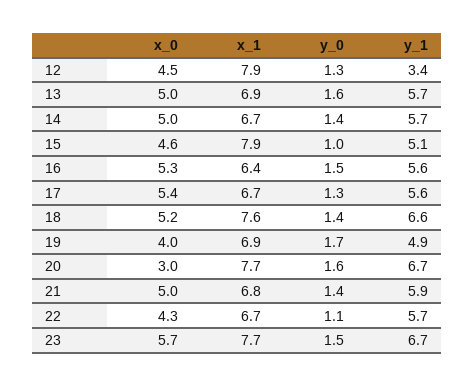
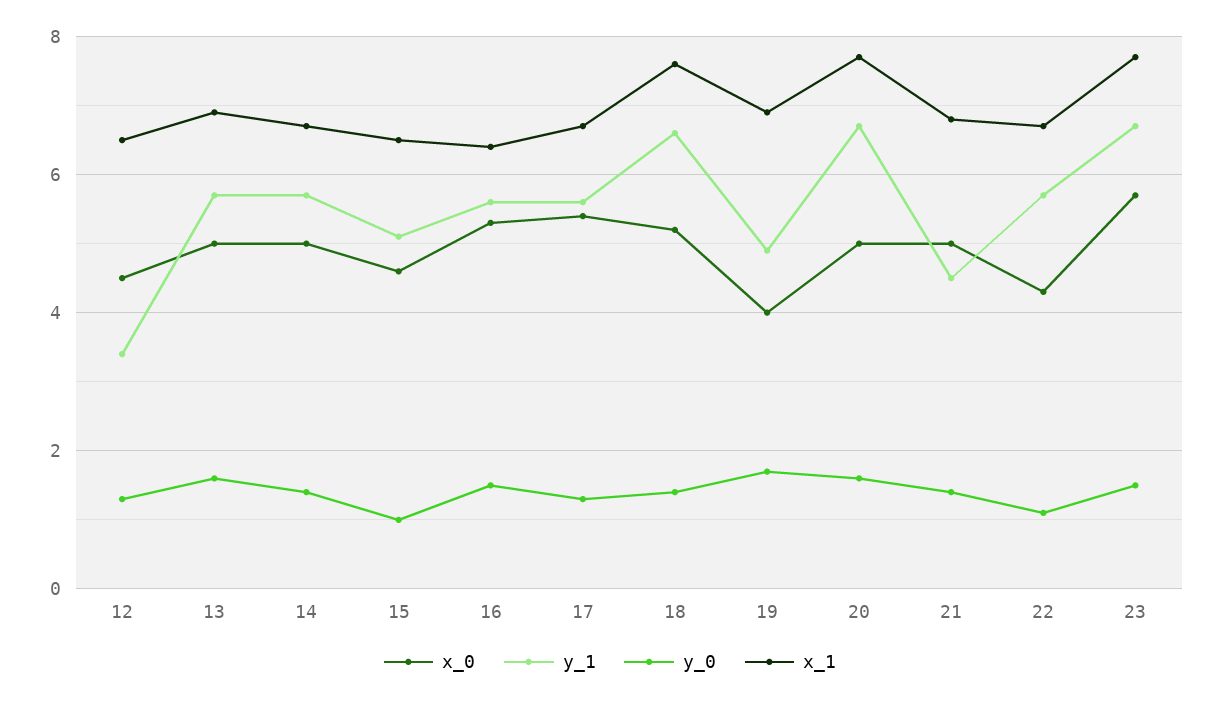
  {
    "x_0": {
      "12": 4.5,
      "13": 5,
      "14": 5,
      "15": 4.6,
      "16": 5.3,
      "17": 5.4,
      "18": 5.2,
      "19": 4,
-     "20": 3,
+     "20": 5,
      "21": 5,
      "22": 4.3,
      "23": 5.7
    },
    "x_1": {
-     "12": 7.9,
+     "12": 6.5,
      "13": 6.9,
      "14": 6.7,
-     "15": 7.9,
+     "15": 6.5,
      "16": 6.4,
      "17": 6.7,
      "18": 7.6,
      "19": 6.9,
      "20": 7.7,
      "21": 6.8,
      "22": 6.7,
      "23": 7.7
    },
    "y_0": {
      "12": 1.3,
      "13": 1.6,
      "14": 1.4,
      "15": 1,
      "16": 1.5,
      "17": 1.3,
      "18": 1.4,
      "19": 1.7,
      "20": 1.6,
      "21": 1.4,
      "22": 1.1,
      "23": 1.5
    },
    "y_1": {
      "12": 3.4,
      "13": 5.7,
      "14": 5.7,
      "15": 5.1,
      "16": 5.6,
      "17": 5.6,
      "18": 6.6,
      "19": 4.9,
      "20": 6.7,
-     "21": 5.9,
+     "21": 4.5,
      "22": 5.7,
      "23": 6.7
    }
  }

